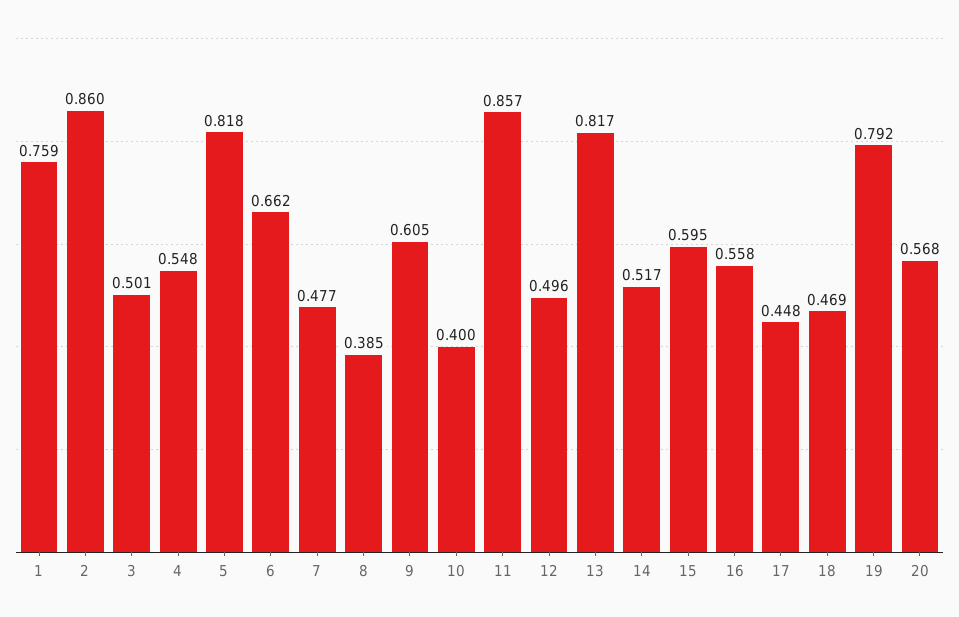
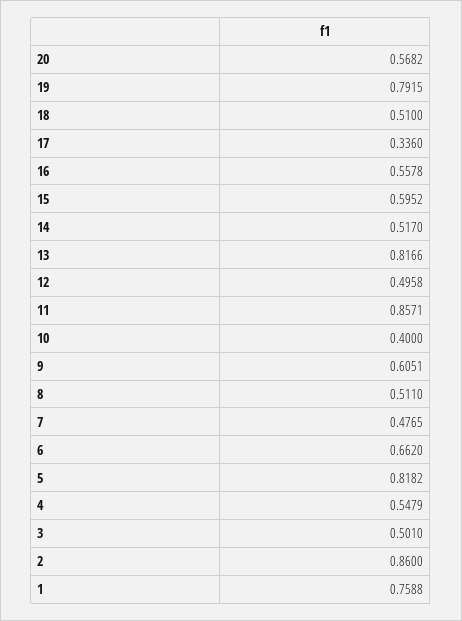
  {
    "1": 0.7588,
    "2": 0.86,
    "3": 0.501,
    "4": 0.5479,
    "5": 0.8182,
    "6": 0.662,
    "7": 0.4765,
-   "8": 0.385,
+   "8": 0.511,
    "9": 0.6051,
    "10": 0.4,
    "11": 0.8571,
    "12": 0.4958,
    "13": 0.8166,
    "14": 0.517,
    "15": 0.5952,
    "16": 0.5578,
-   "17": 0.448,
+   "17": 0.336,
-   "18": 0.469,
+   "18": 0.51,
    "19": 0.7915,
    "20": 0.5682
  }

